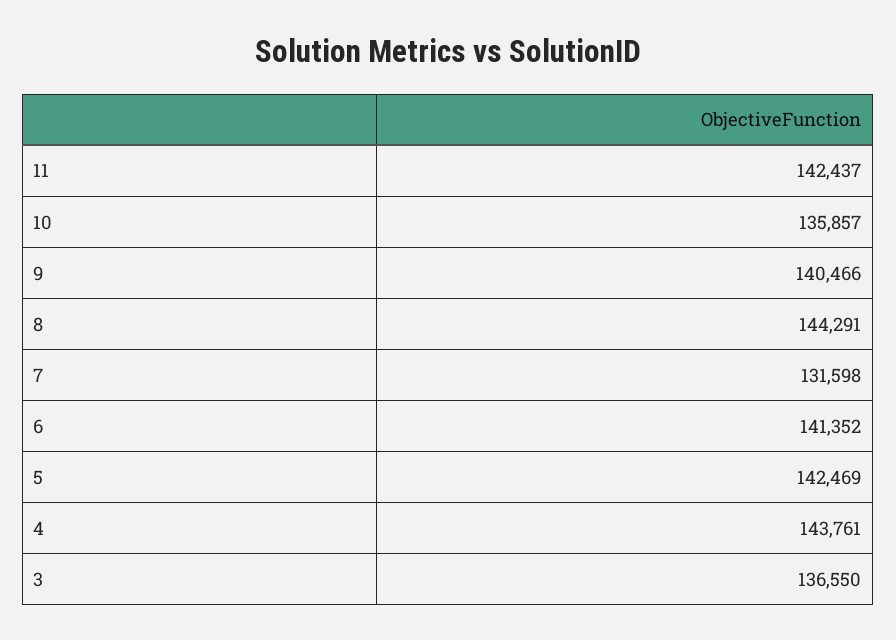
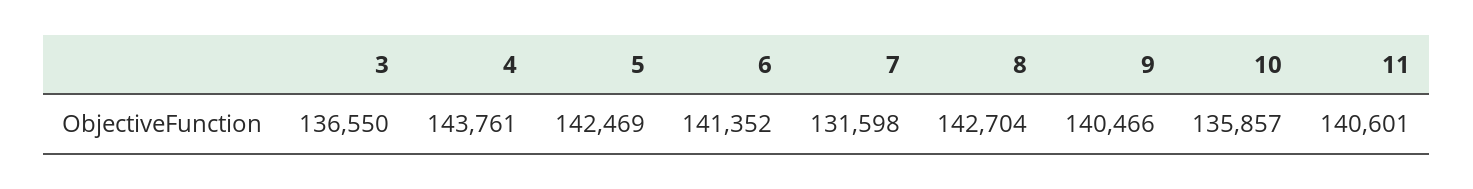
  {
-   "11": 142437,
+   "11": 140601,
    "10": 135857,
    "9": 140466,
-   "8": 144291,
+   "8": 142704,
    "7": 131598,
    "6": 141352,
    "5": 142469,
    "4": 143761,
    "3": 136550
  }

